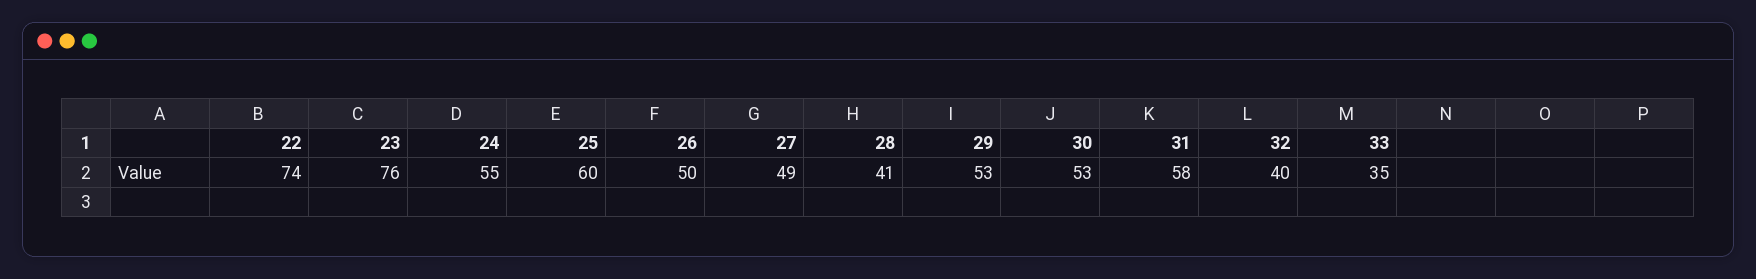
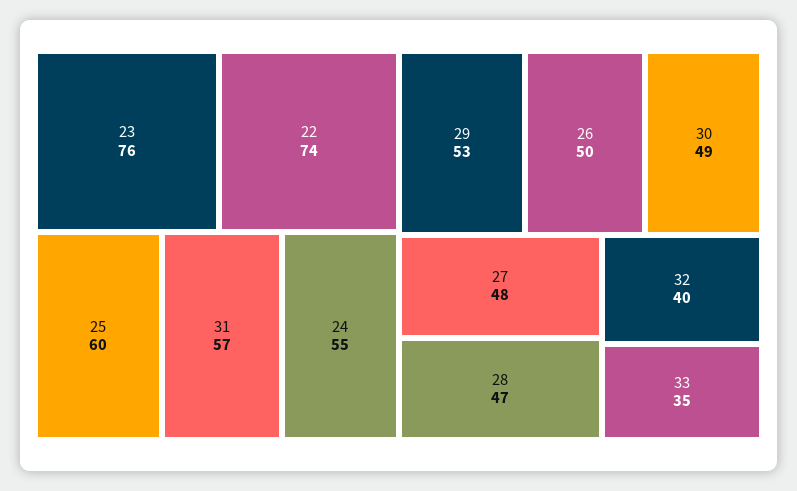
  {
    "22": 74,
    "23": 76,
    "24": 55,
    "25": 60,
    "26": 50,
-   "27": 49,
+   "27": 48,
-   "28": 41,
+   "28": 47,
    "29": 53,
-   "30": 53,
+   "30": 49,
-   "31": 58,
+   "31": 57,
    "32": 40,
    "33": 35
  }

